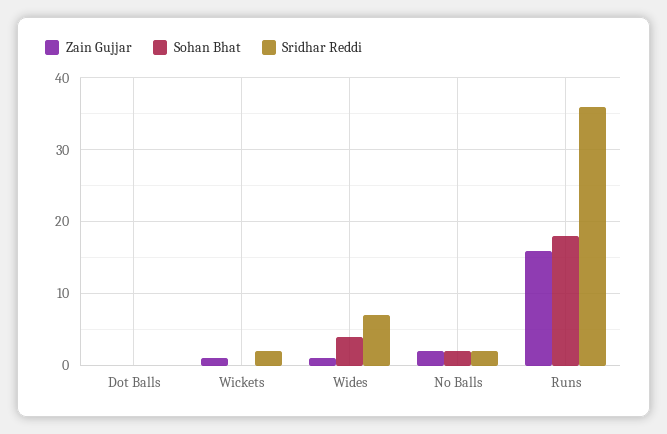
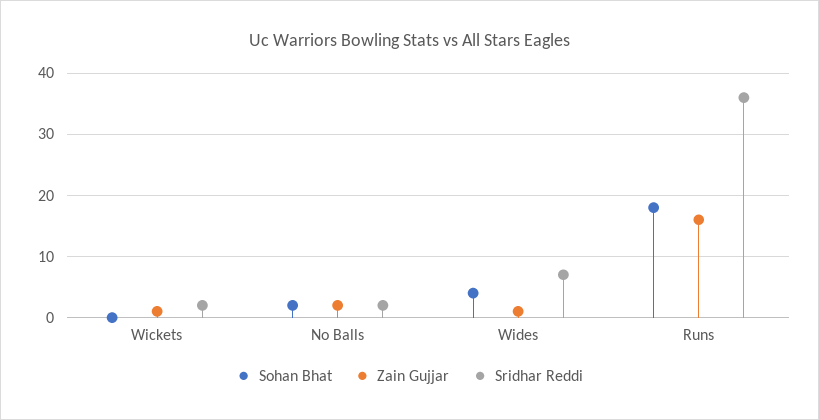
  {
    "Zain Gujjar": {
-     "Dot Balls": 0,
      "Wickets": 1,
      "Wides": 1,
      "No Balls": 2,
      "Runs": 16
    },
    "Sohan Bhat": {
-     "Dot Balls": 0,
      "Wickets": 0,
      "Wides": 4,
      "No Balls": 2,
      "Runs": 18
    },
    "Sridhar Reddi": {
-     "Dot Balls": 0,
      "Wickets": 2,
      "Wides": 7,
      "No Balls": 2,
      "Runs": 36
    }
  }

